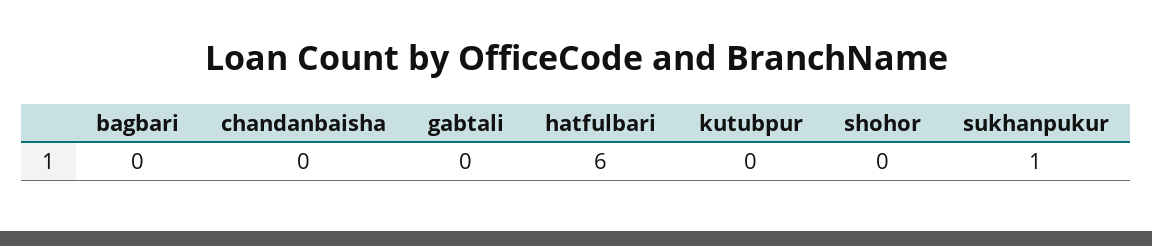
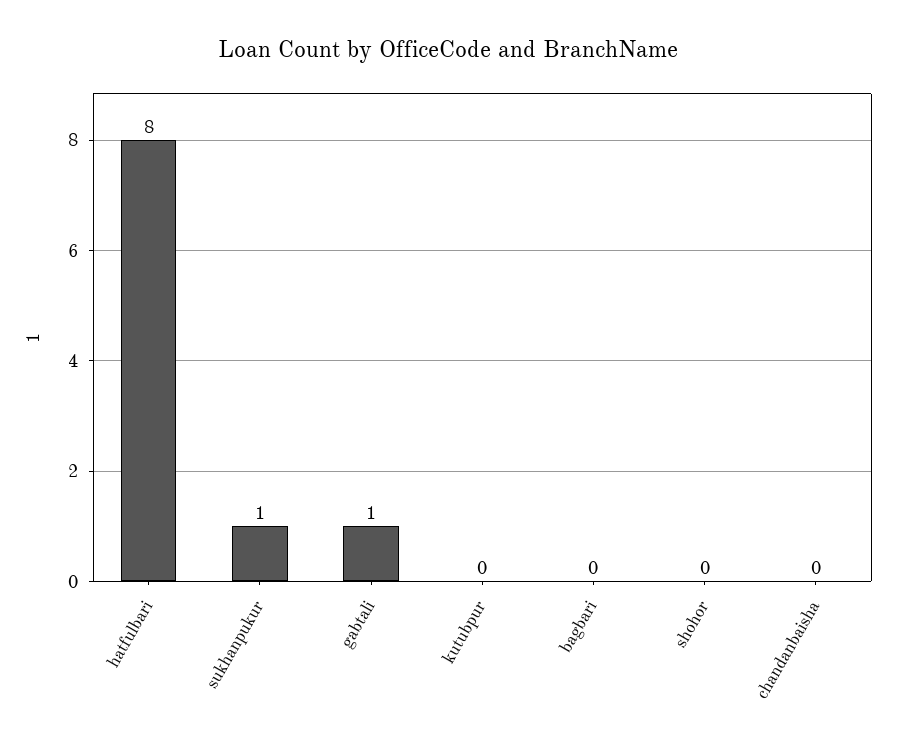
  {
    "bagbari": 0,
    "chandanbaisha": 0,
-   "gabtali": 0,
+   "gabtali": 1,
-   "hatfulbari": 6,
+   "hatfulbari": 8,
    "kutubpur": 0,
    "shohor": 0,
    "sukhanpukur": 1
  }

